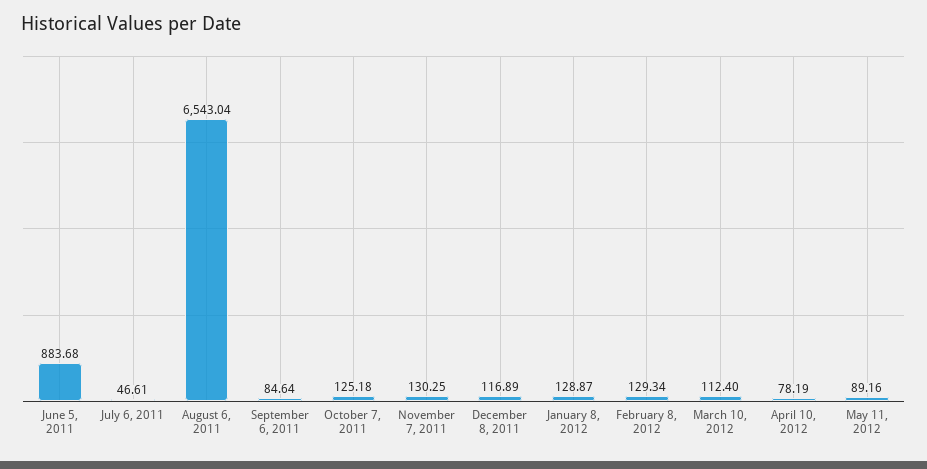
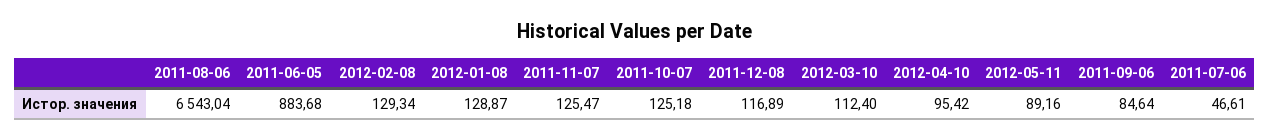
  {
    "June 5, 2011": 883.68,
    "July 6, 2011": 46.61,
    "August 6, 2011": 6543.04,
    "September 6, 2011": 84.64,
    "October 7, 2011": 125.18,
-   "November 7, 2011": 130.25,
+   "November 7, 2011": 125.47,
    "December 8, 2011": 116.89,
    "January 8, 2012": 128.87,
    "February 8, 2012": 129.34,
    "March 10, 2012": 112.4,
-   "April 10, 2012": 78.19,
+   "April 10, 2012": 95.42,
    "May 11, 2012": 89.16
  }

